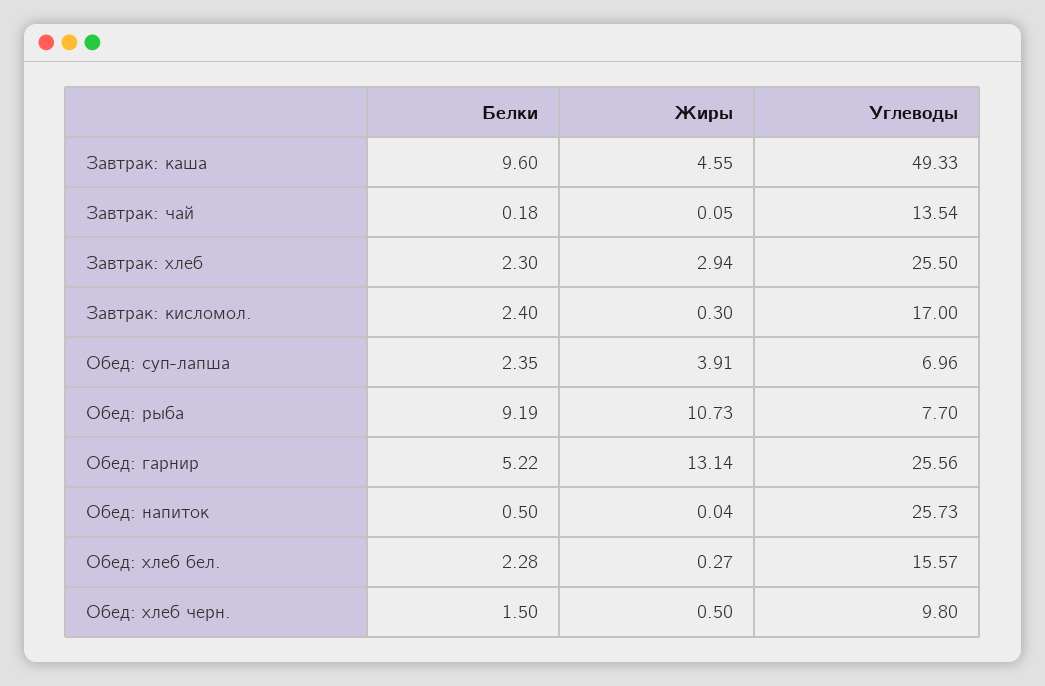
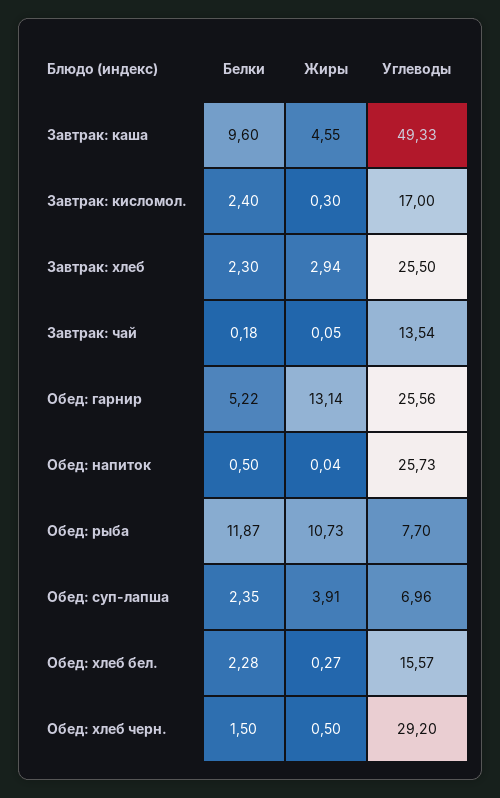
  {
    "Белки": {
      "Завтрак: каша": 9.6,
      "Завтрак: чай": 0.18,
      "Завтрак: хлеб": 2.3,
      "Завтрак: кисломол.": 2.4,
      "Обед: суп-лапша": 2.35,
-     "Обед: рыба": 9.19,
+     "Обед: рыба": 11.87,
      "Обед: гарнир": 5.22,
      "Обед: напиток": 0.5,
      "Обед: хлеб бел.": 2.28,
      "Обед: хлеб черн.": 1.5
    },
    "Жиры": {
      "Завтрак: каша": 4.55,
      "Завтрак: чай": 0.05,
      "Завтрак: хлеб": 2.94,
      "Завтрак: кисломол.": 0.3,
      "Обед: суп-лапша": 3.91,
      "Обед: рыба": 10.73,
      "Обед: гарнир": 13.14,
      "Обед: напиток": 0.04,
      "Обед: хлеб бел.": 0.27,
      "Обед: хлеб черн.": 0.5
    },
    "Углеводы": {
      "Завтрак: каша": 49.33,
      "Завтрак: чай": 13.54,
      "Завтрак: хлеб": 25.5,
      "Завтрак: кисломол.": 17,
      "Обед: суп-лапша": 6.96,
      "Обед: рыба": 7.7,
      "Обед: гарнир": 25.56,
      "Обед: напиток": 25.73,
      "Обед: хлеб бел.": 15.57,
-     "Обед: хлеб черн.": 9.8
+     "Обед: хлеб черн.": 29.2
    }
  }

